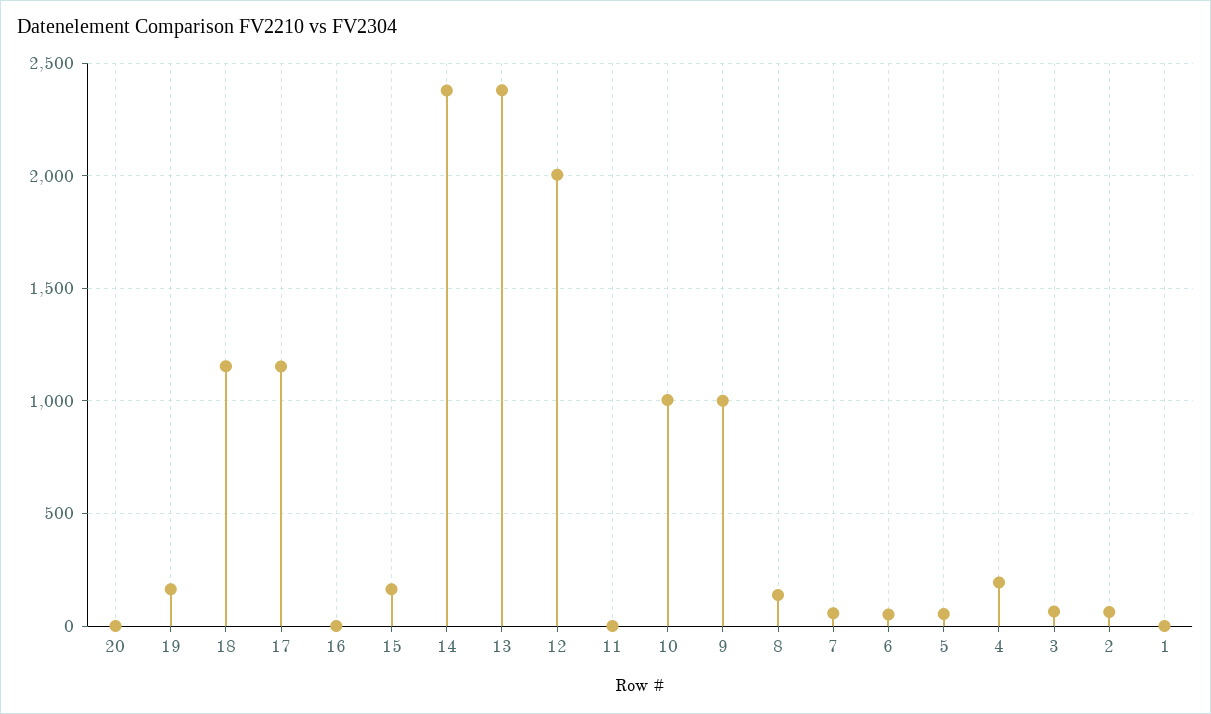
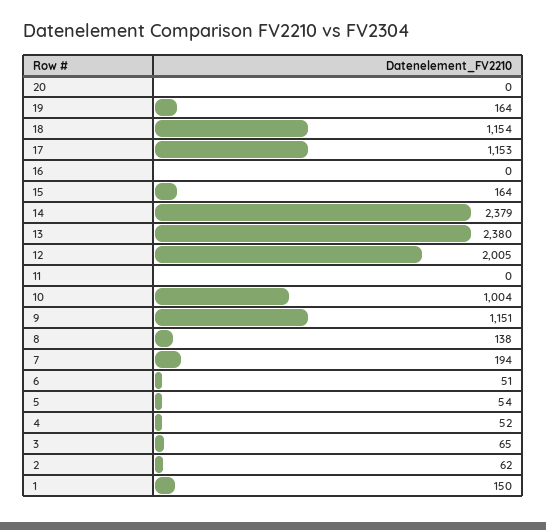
  {
    "20": 0,
    "19": 164,
    "18": 1154,
    "17": 1153,
    "16": 0,
    "15": 164,
    "14": 2379,
    "13": 2380,
    "12": 2005,
    "11": 0,
    "10": 1004,
-   "9": 1000,
+   "9": 1151,
    "8": 138,
-   "7": 50,
+   "7": 194,
    "6": 51,
    "5": 54,
-   "4": 200,
+   "4": 52,
    "3": 65,
    "2": 62,
-   "1": 0
+   "1": 150
  }

